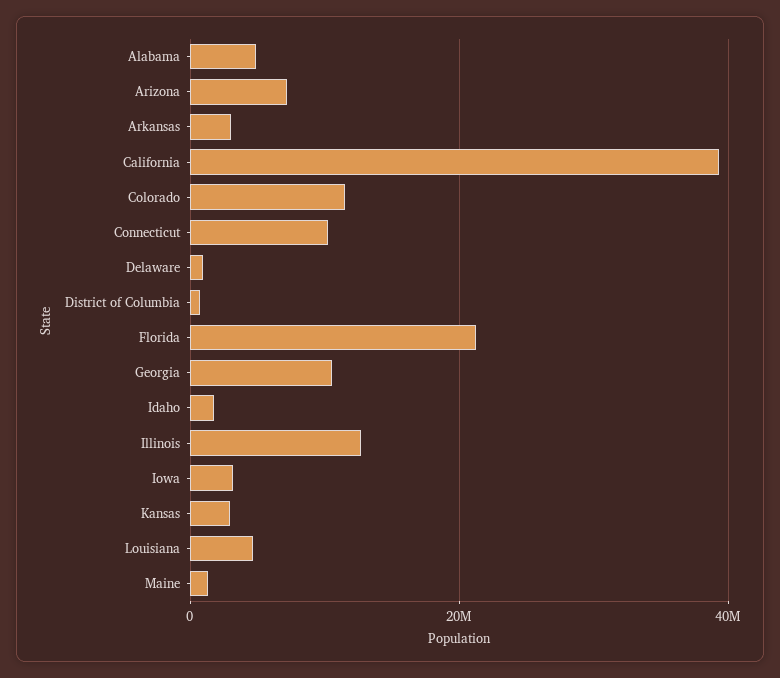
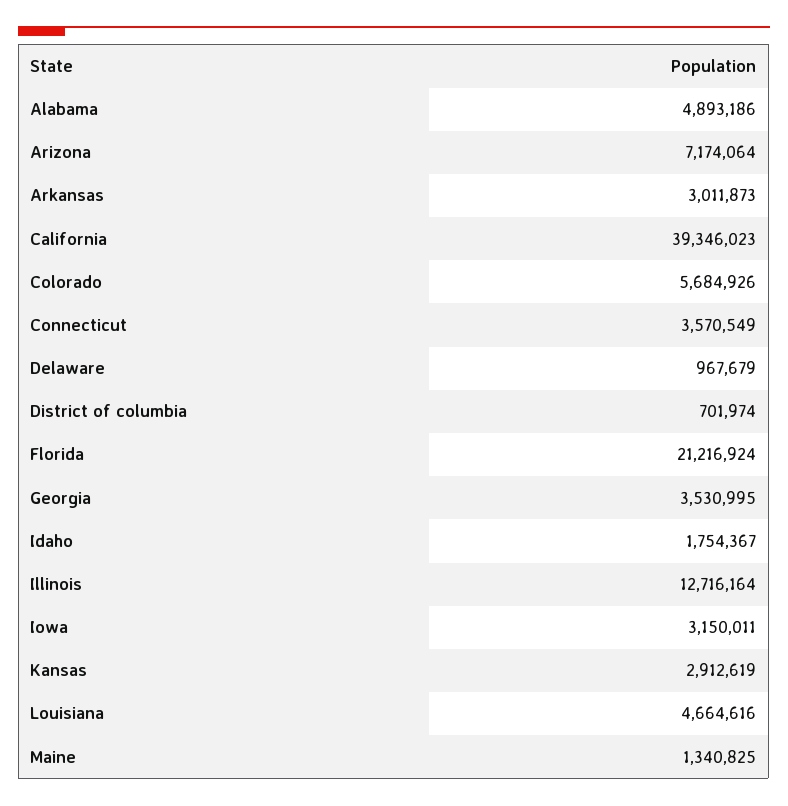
  {
    "Alabama": 4893186,
    "Arizona": 7174064,
    "Arkansas": 3011873,
    "California": 39346023,
-   "Colorado": 12000000,
+   "Colorado": 5684926,
-   "Connecticut": 10000000,
+   "Connecticut": 3570549,
    "Delaware": 967679,
    "District of Columbia": 701974,
    "Florida": 21216924,
-   "Georgia": 10000000,
+   "Georgia": 3530995,
    "Idaho": 1754367,
    "Illinois": 12716164,
    "Iowa": 3150011,
    "Kansas": 2912619,
    "Louisiana": 4664616,
    "Maine": 1340825
  }

